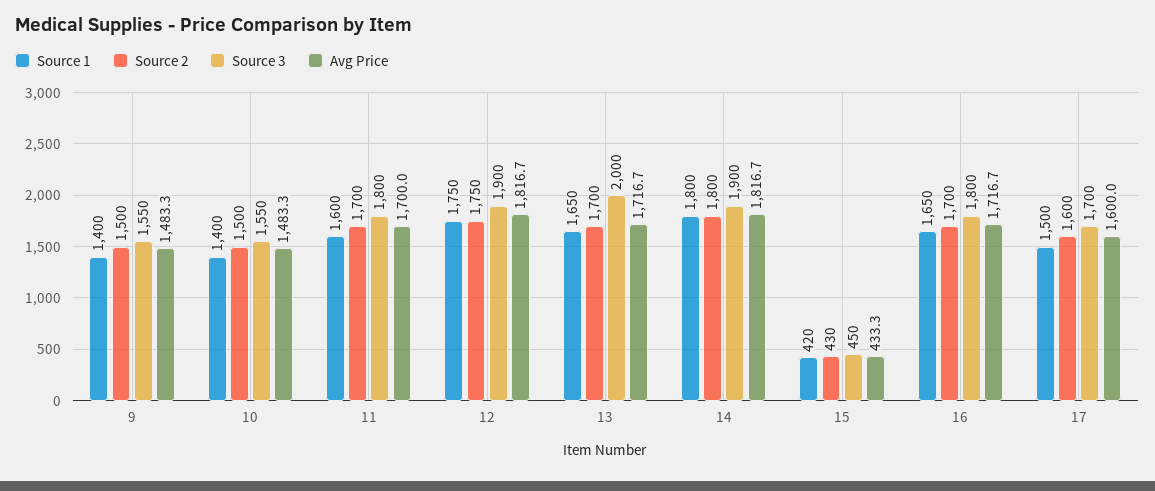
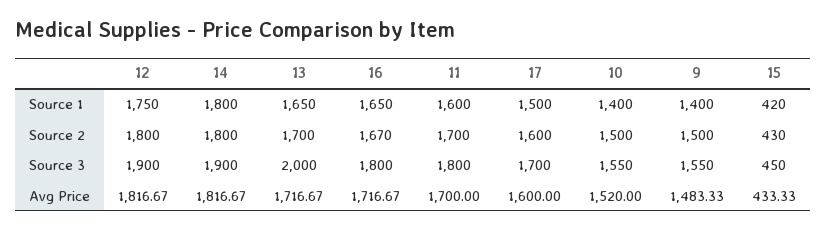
  {
    "Source 1": {
      "9": 1400,
      "10": 1400,
      "11": 1600,
      "12": 1750,
      "13": 1650,
      "14": 1800,
      "15": 420,
      "16": 1650,
      "17": 1500
    },
    "Source 2": {
      "9": 1500,
      "10": 1500,
      "11": 1700,
-     "12": 1750,
+     "12": 1800,
      "13": 1700,
      "14": 1800,
      "15": 430,
-     "16": 1700,
+     "16": 1670,
      "17": 1600
    },
    "Source 3": {
      "9": 1550,
      "10": 1550,
      "11": 1800,
      "12": 1900,
      "13": 2000,
      "14": 1900,
      "15": 450,
      "16": 1800,
      "17": 1700
    },
    "Avg Price": {
      "9": 1483.33,
-     "10": 1483.3,
+     "10": 1520,
      "11": 1700,
      "12": 1816.67,
      "13": 1716.67,
      "14": 1816.67,
      "15": 433.33,
      "16": 1716.67,
      "17": 1600
    }
  }

